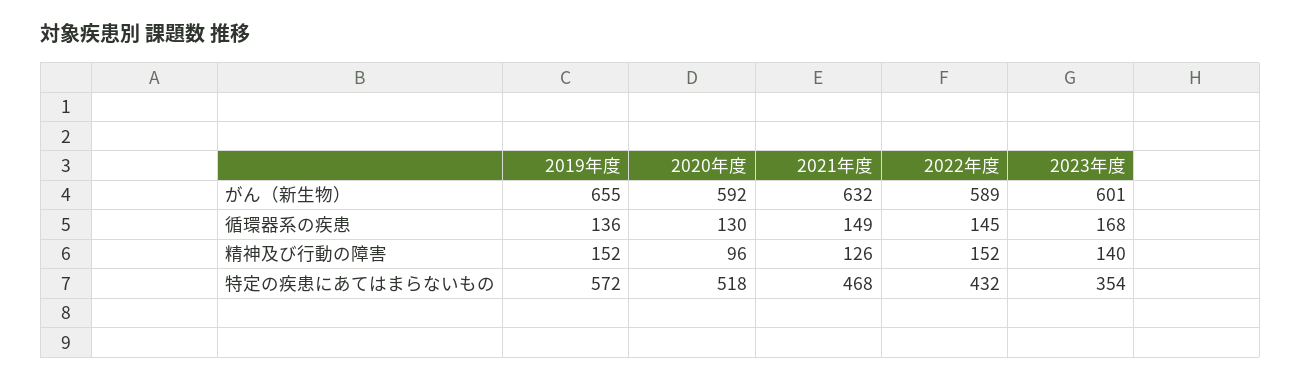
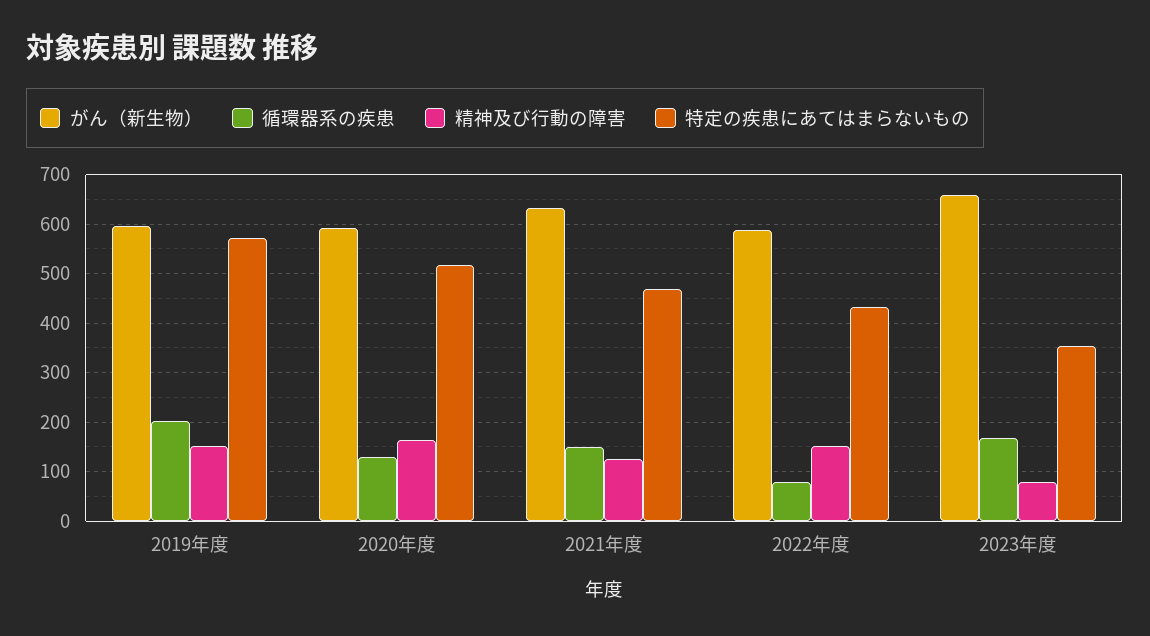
  {
    "がん（新生物）": {
-     "2019年度": 655,
+     "2019年度": 600,
      "2020年度": 592,
      "2021年度": 632,
      "2022年度": 589,
-     "2023年度": 601
+     "2023年度": 660
    },
    "循環器系の疾患": {
-     "2019年度": 136,
+     "2019年度": 200,
      "2020年度": 130,
      "2021年度": 149,
-     "2022年度": 145,
+     "2022年度": 80,
      "2023年度": 168
    },
    "精神及び行動の障害": {
      "2019年度": 152,
-     "2020年度": 96,
+     "2020年度": 160,
      "2021年度": 126,
      "2022年度": 152,
-     "2023年度": 140
+     "2023年度": 80
    },
    "特定の疾患にあてはまらないもの": {
      "2019年度": 572,
      "2020年度": 518,
      "2021年度": 468,
      "2022年度": 432,
      "2023年度": 354
    }
  }

